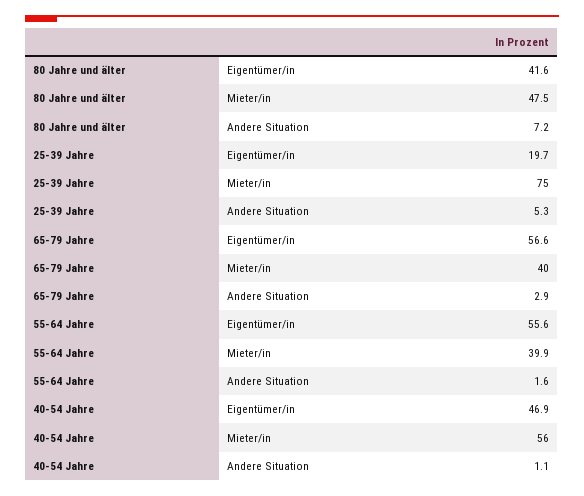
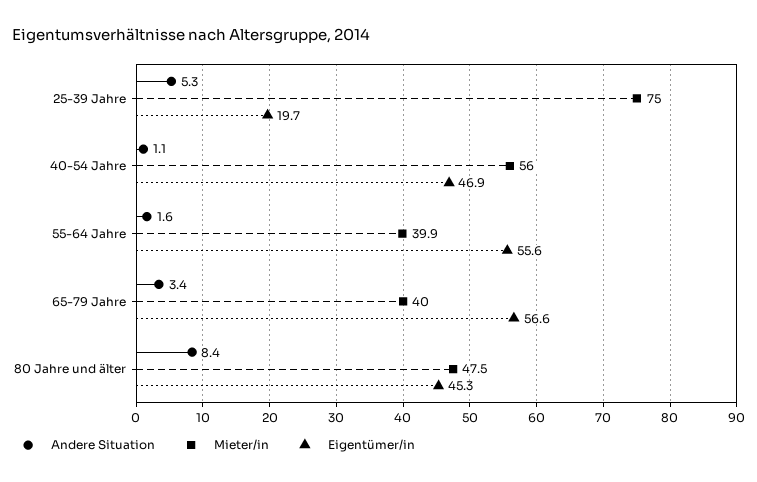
  {
    "Eigentümer/in": {
-     "80 Jahre und älter": 41.6,
+     "80 Jahre und älter": 45.3,
      "25-39 Jahre": 19.7,
      "65-79 Jahre": 56.6,
      "55-64 Jahre": 55.6,
      "40-54 Jahre": 46.9
    },
    "Mieter/in": {
      "80 Jahre und älter": 47.5,
      "25-39 Jahre": 75,
      "65-79 Jahre": 40,
      "55-64 Jahre": 39.9,
      "40-54 Jahre": 56
    },
    "Andere Situation": {
-     "80 Jahre und älter": 7.2,
+     "80 Jahre und älter": 8.4,
      "25-39 Jahre": 5.3,
-     "65-79 Jahre": 2.9,
+     "65-79 Jahre": 3.4,
      "55-64 Jahre": 1.6,
      "40-54 Jahre": 1.1
    }
  }

